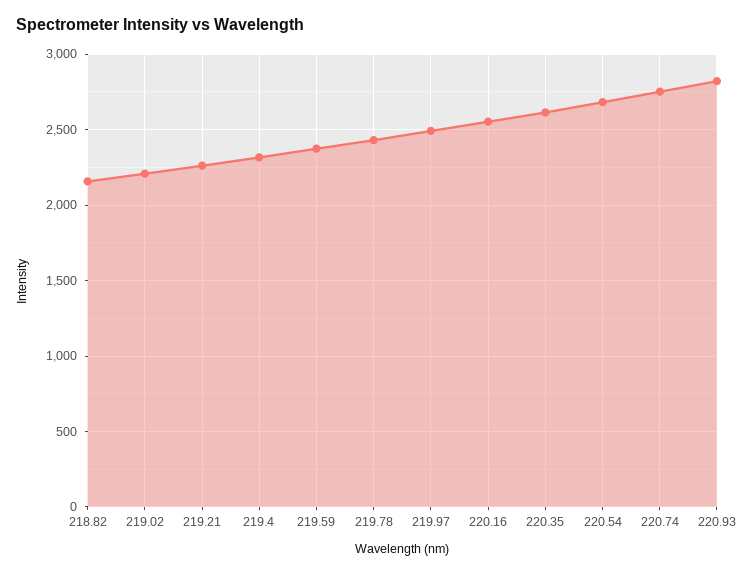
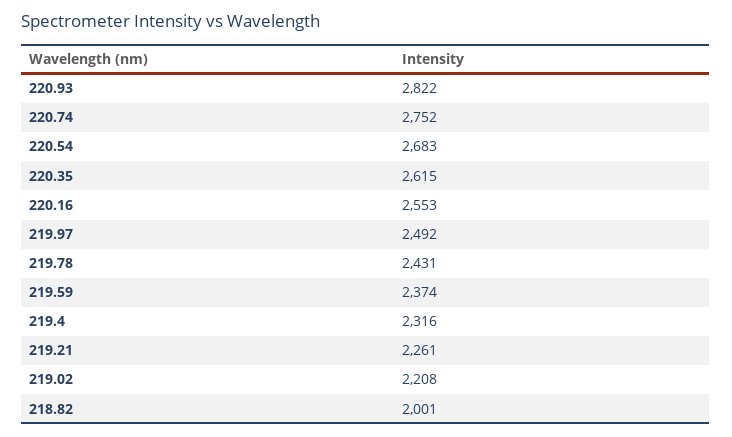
  {
-   "218.82": 2150,
+   "218.82": 2001,
    "219.02": 2208,
    "219.21": 2261,
    "219.4": 2316,
    "219.59": 2374,
    "219.78": 2431,
    "219.97": 2492,
    "220.16": 2553,
    "220.35": 2615,
    "220.54": 2683,
    "220.74": 2752,
    "220.93": 2822
  }

